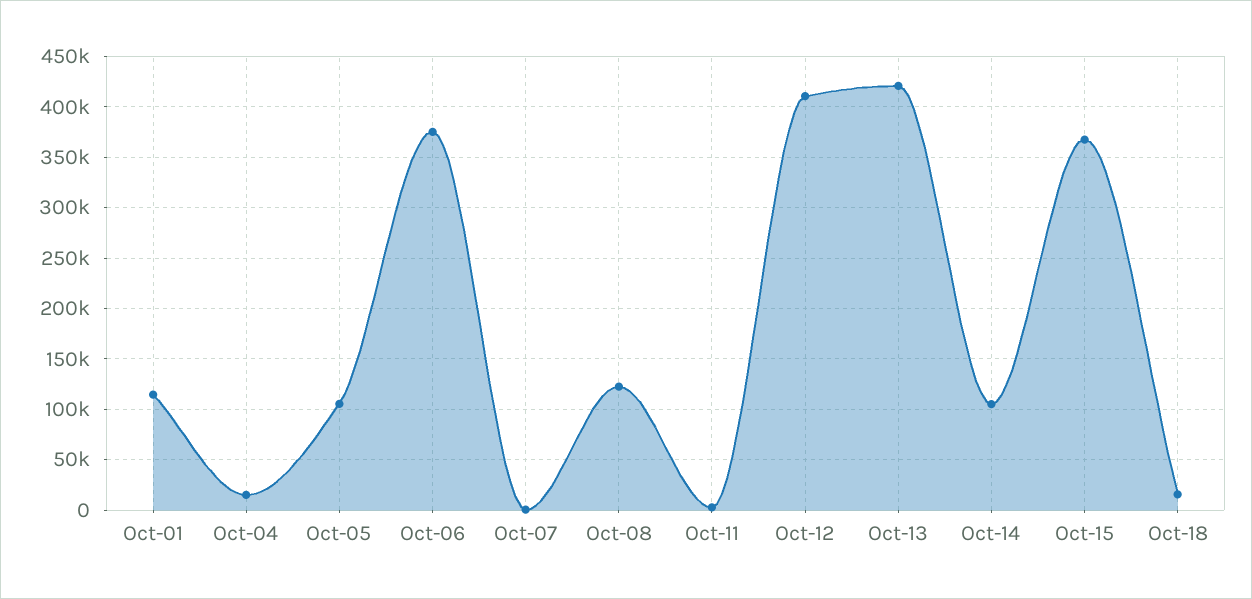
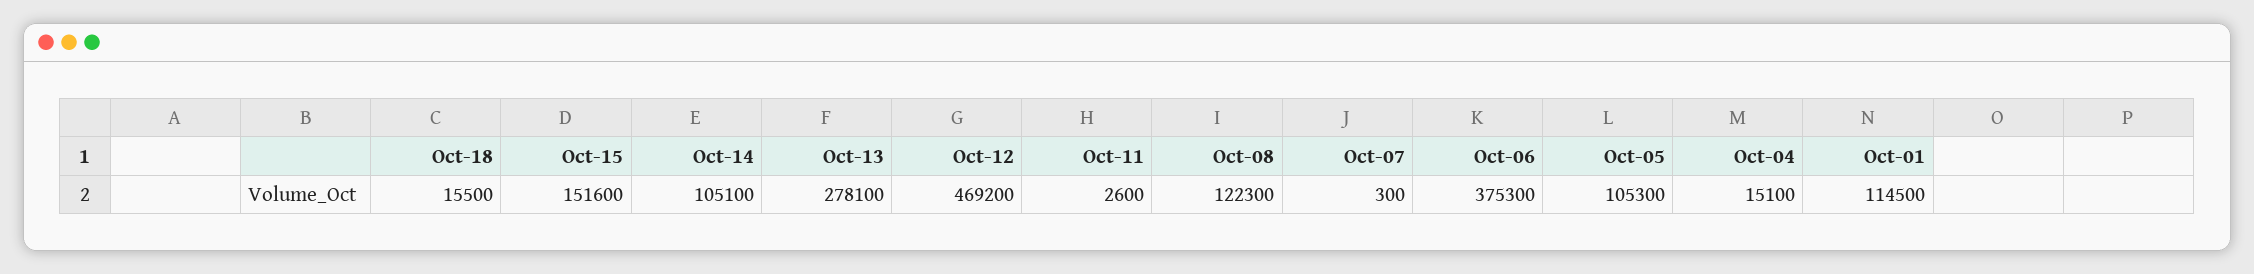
  {
    "Oct-01": 114500,
    "Oct-04": 15100,
    "Oct-05": 105300,
    "Oct-06": 375300,
    "Oct-07": 300,
    "Oct-08": 122300,
    "Oct-11": 2600,
-   "Oct-12": 410000,
+   "Oct-12": 469200,
-   "Oct-13": 420000,
+   "Oct-13": 278100,
    "Oct-14": 105100,
-   "Oct-15": 370000,
+   "Oct-15": 151600,
    "Oct-18": 15500
  }

